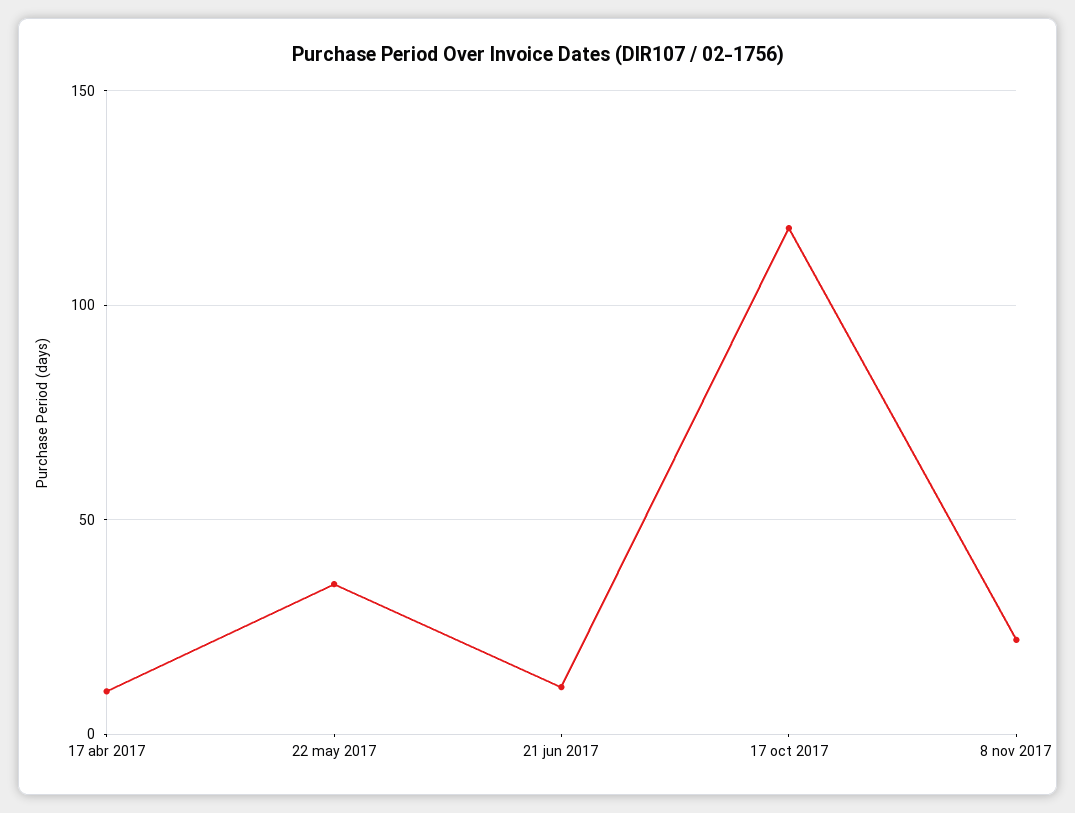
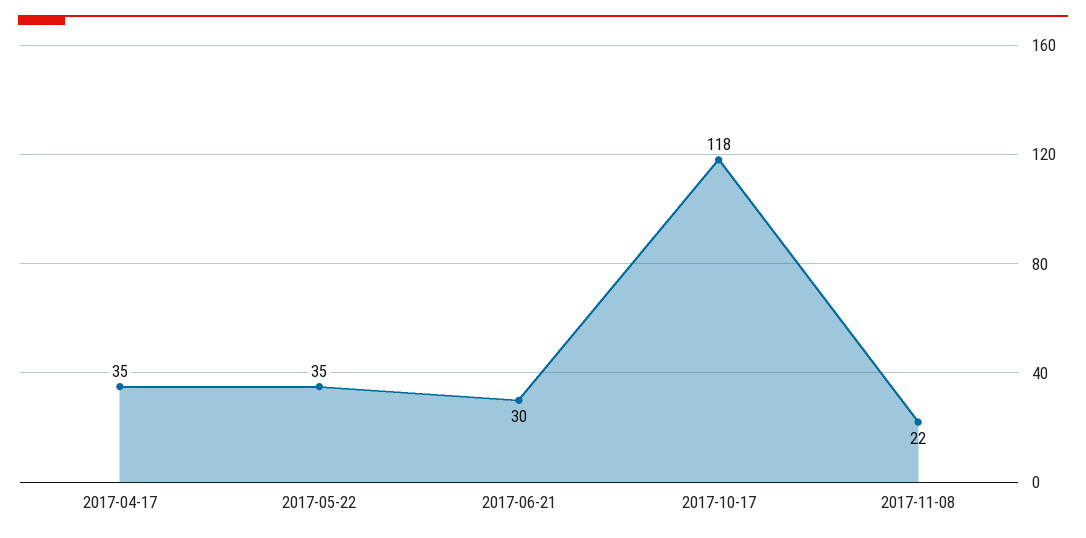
  {
-   "17 abr 2017": 10,
+   "17 abr 2017": 35,
    "22 may 2017": 35,
-   "21 jun 2017": 10,
+   "21 jun 2017": 30,
    "17 oct 2017": 118,
    "8 nov 2017": 22
  }

